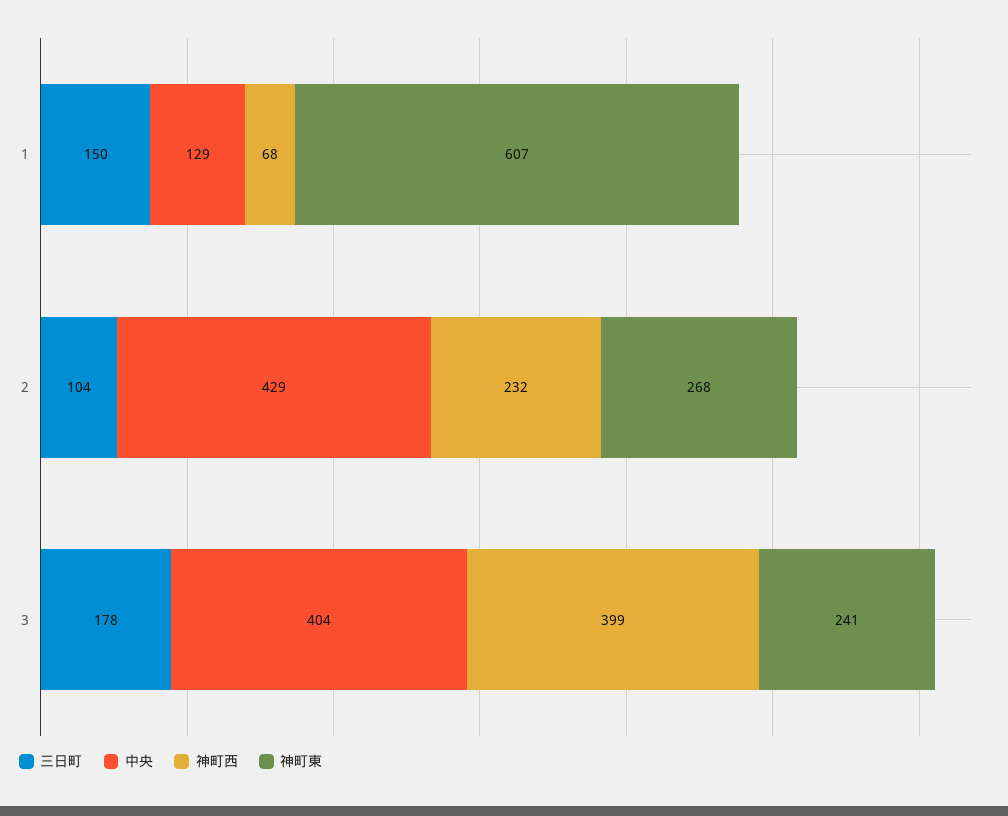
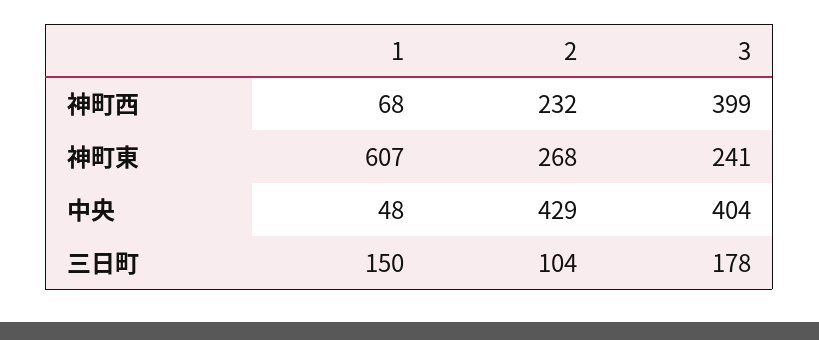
  {
    "三日町": {
      "1": 150,
      "2": 104,
      "3": 178
    },
    "中央": {
-     "1": 129,
+     "1": 48,
      "2": 429,
      "3": 404
    },
    "神町西": {
      "1": 68,
      "2": 232,
      "3": 399
    },
    "神町東": {
      "1": 607,
      "2": 268,
      "3": 241
    }
  }

